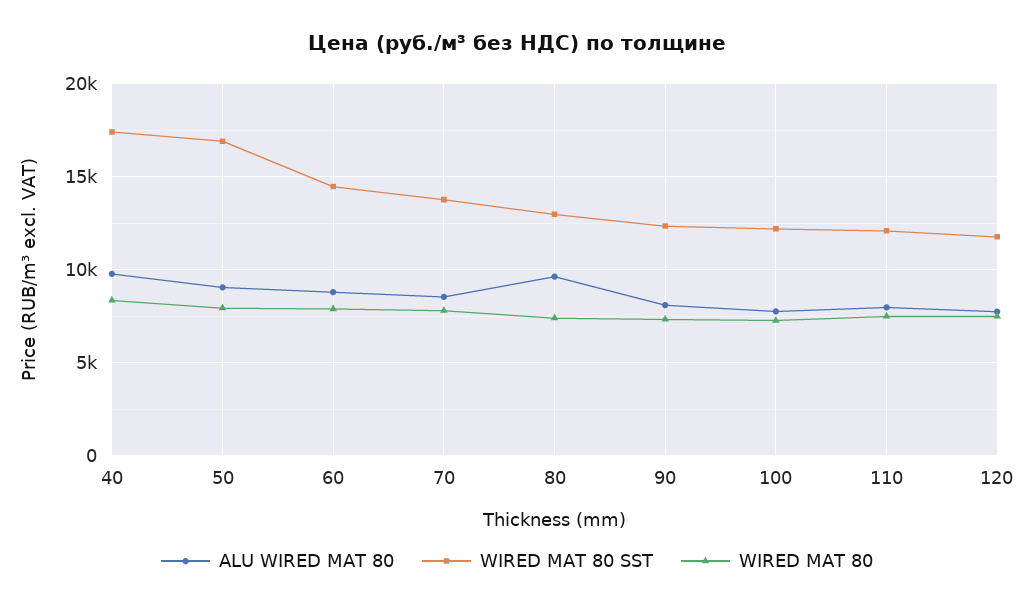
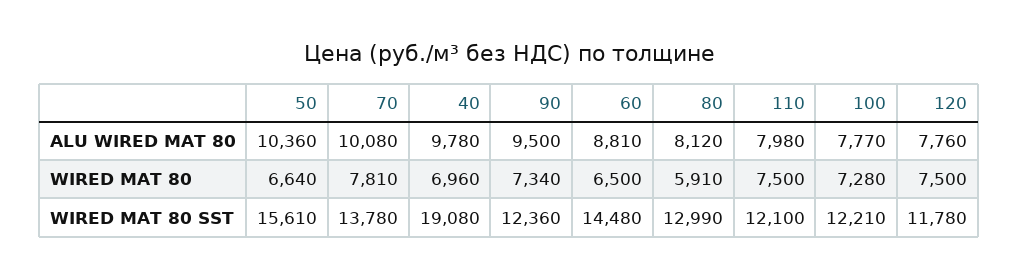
  {
    "ALU WIRED MAT 80": {
      "40": 9780,
-     "50": 9000,
+     "50": 10360,
      "60": 8810,
-     "70": 8500,
+     "70": 10080,
-     "80": 9500,
+     "80": 8120,
-     "90": 8000,
+     "90": 9500,
      "100": 7770,
      "110": 7980,
      "120": 7760
    },
    "WIRED MAT 80 SST": {
-     "40": 17500,
+     "40": 19080,
-     "50": 17000,
+     "50": 15610,
      "60": 14480,
      "70": 13780,
      "80": 12990,
      "90": 12360,
      "100": 12210,
      "110": 12100,
      "120": 11780
    },
    "WIRED MAT 80": {
-     "40": 8500,
+     "40": 6960,
-     "50": 8000,
+     "50": 6640,
-     "60": 8000,
+     "60": 6500,
      "70": 7810,
-     "80": 7500,
+     "80": 5910,
      "90": 7340,
      "100": 7280,
      "110": 7500,
      "120": 7500
    }
  }

